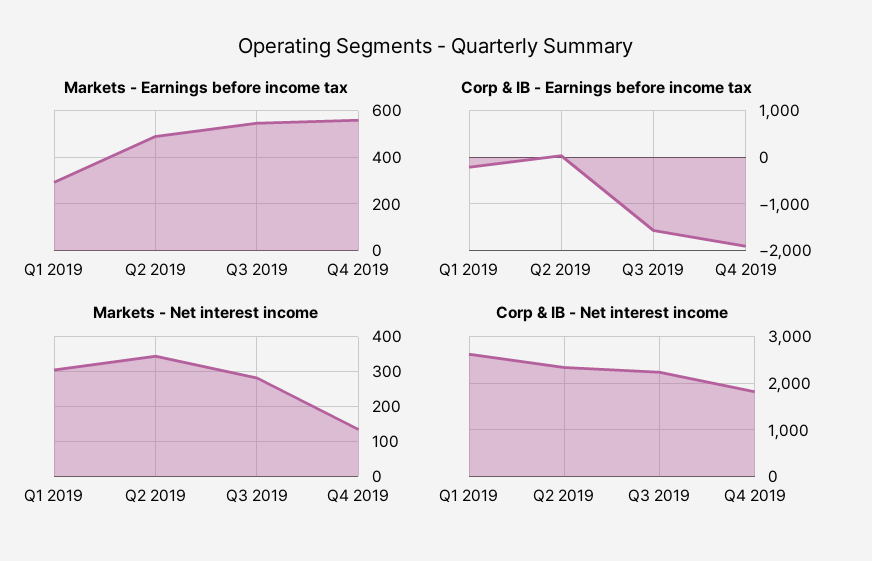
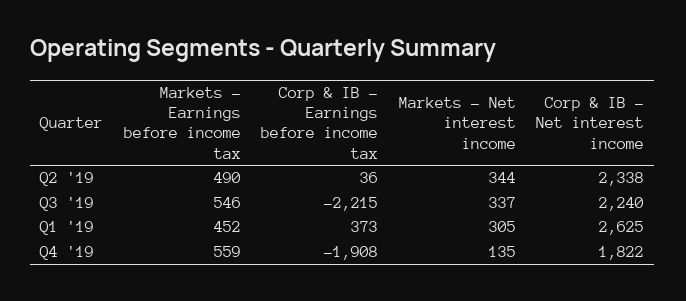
  {
    "Markets - Earnings before income tax": {
-     "Q1 2019": 300,
+     "Q1 2019": 452,
      "Q2 2019": 490,
      "Q3 2019": 546,
      "Q4 2019": 559
    },
    "Corp & IB - Earnings before income tax": {
-     "Q1 2019": -200,
+     "Q1 2019": 373,
      "Q2 2019": 36,
-     "Q3 2019": -1600,
+     "Q3 2019": -2215,
      "Q4 2019": -1908
    },
    "Markets - Net interest income": {
      "Q1 2019": 305,
      "Q2 2019": 344,
-     "Q3 2019": 280,
+     "Q3 2019": 337,
      "Q4 2019": 135
    },
    "Corp & IB - Net interest income": {
      "Q1 2019": 2625,
      "Q2 2019": 2338,
      "Q3 2019": 2240,
      "Q4 2019": 1822
    }
  }

